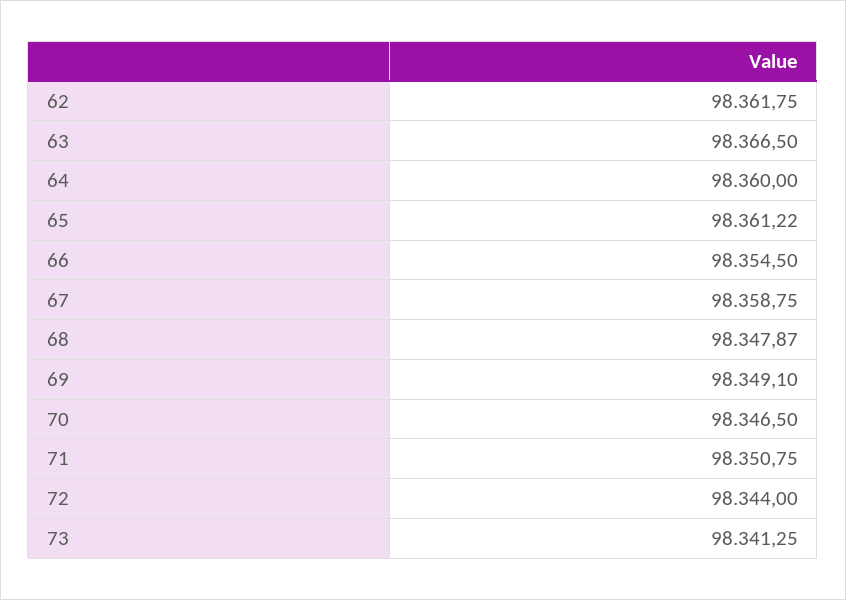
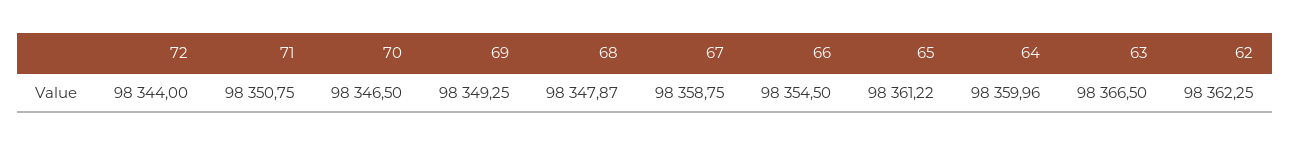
  {
-   "62": 98361.75,
+   "62": 98362.25,
    "63": 98366.5,
-   "64": 98360,
+   "64": 98359.96,
    "65": 98361.22,
    "66": 98354.5,
    "67": 98358.75,
    "68": 98347.87,
-   "69": 98349.1,
+   "69": 98349.25,
    "70": 98346.5,
    "71": 98350.75,
-   "72": 98344,
+   "72": 98344
-   "73": 98341.25
  }

